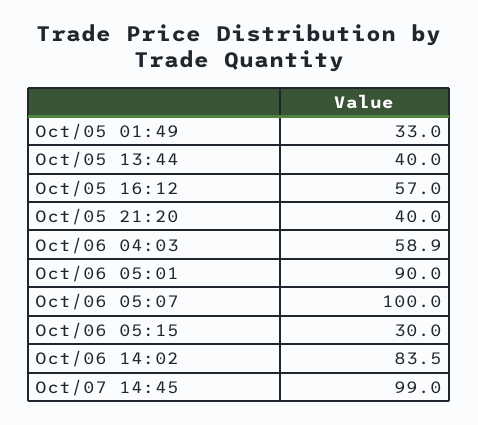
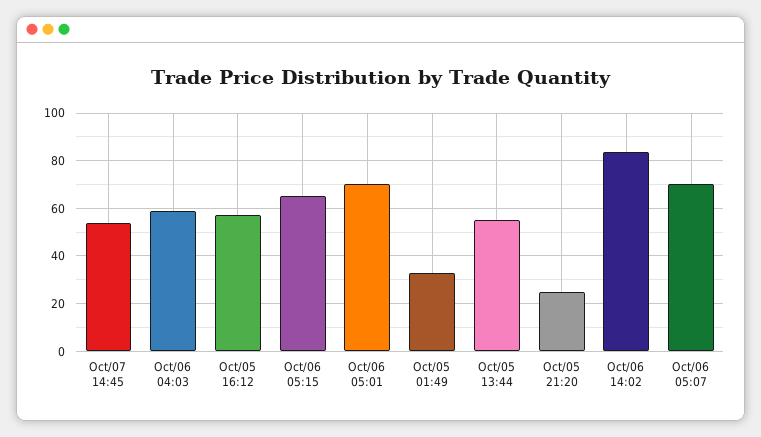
  {
    "Oct/05 01:49": 33,
-   "Oct/05 13:44": 40,
+   "Oct/05 13:44": 55,
    "Oct/05 16:12": 57,
-   "Oct/05 21:20": 40,
+   "Oct/05 21:20": 25,
    "Oct/06 04:03": 58.9,
-   "Oct/06 05:01": 90,
+   "Oct/06 05:01": 70,
-   "Oct/06 05:07": 100,
+   "Oct/06 05:07": 70,
-   "Oct/06 05:15": 30,
+   "Oct/06 05:15": 65,
    "Oct/06 14:02": 83.5,
-   "Oct/07 14:45": 99
+   "Oct/07 14:45": 55
  }

